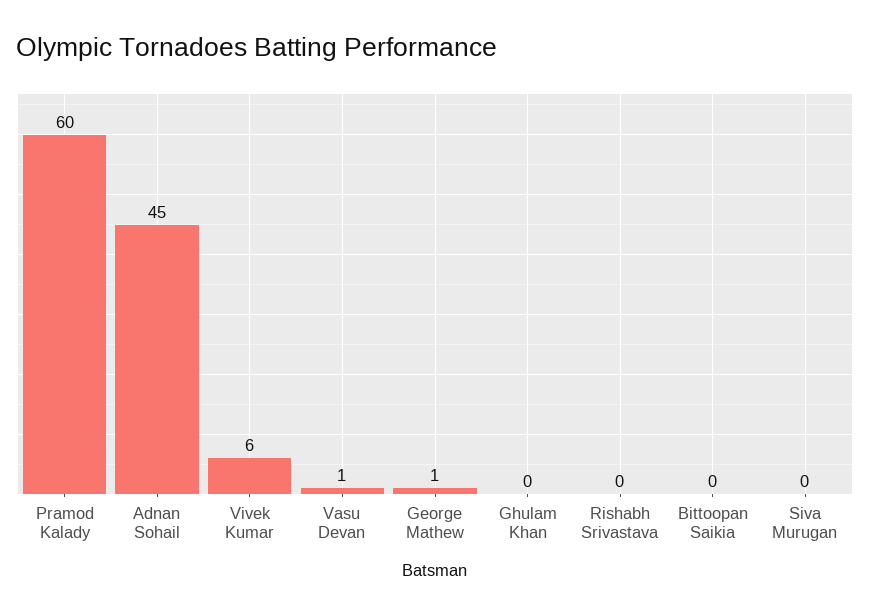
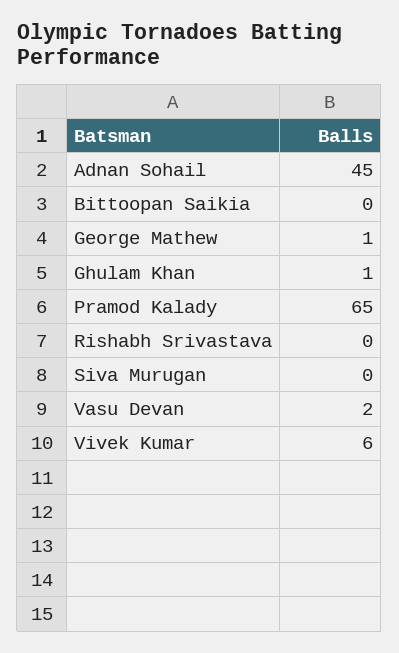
  {
-   "Pramod Kalady": 60,
+   "Pramod Kalady": 65,
    "Adnan Sohail": 45,
    "Vivek Kumar": 6,
-   "Vasu Devan": 1,
+   "Vasu Devan": 2,
    "George Mathew": 1,
-   "Ghulam Khan": 0,
+   "Ghulam Khan": 1,
    "Rishabh Srivastava": 0,
    "Bittoopan Saikia": 0,
    "Siva Murugan": 0
  }

